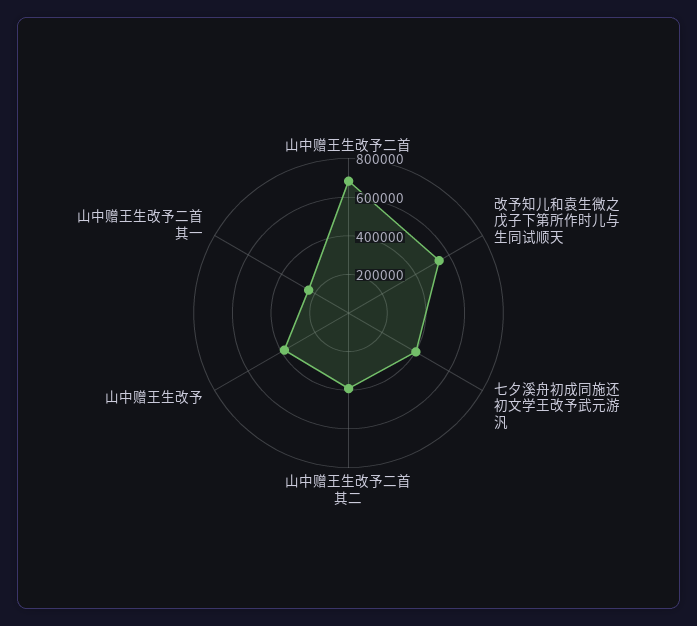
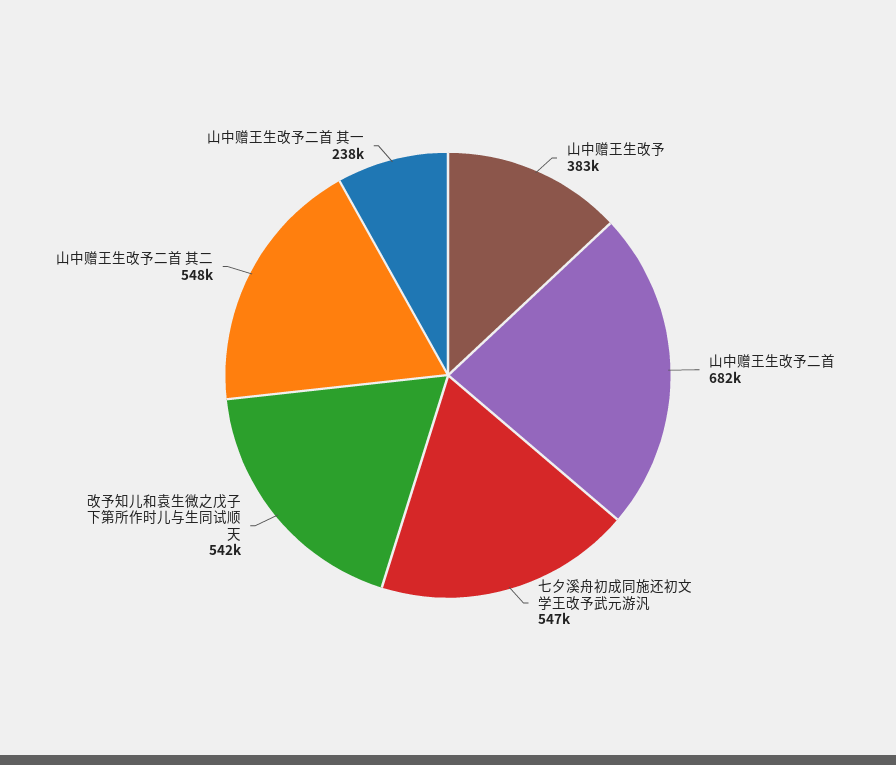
  {
    "山中赠王生改予二首": 682000,
    "改予知儿和袁生微之戊子下第所作时儿与生同试顺天": 542000,
-   "七夕溪舟初成同施还初文学王改予武元游汎": 400000,
+   "七夕溪舟初成同施还初文学王改予武元游汎": 547000,
-   "山中赠王生改予二首 其二": 400000,
+   "山中赠王生改予二首 其二": 548000,
    "山中赠王生改予": 383000,
    "山中赠王生改予二首 其一": 238000
  }

